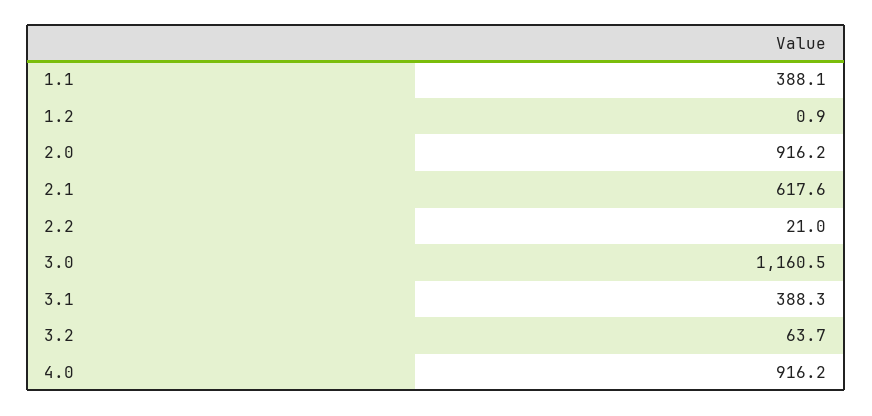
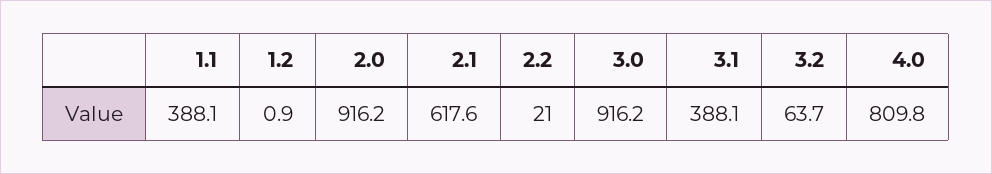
  {
    "1.1": 388.1,
    "1.2": 0.9,
    "2.0": 916.2,
    "2.1": 617.6,
    "2.2": 21,
-   "3.0": 1160.5,
+   "3.0": 916.2,
-   "3.1": 388.3,
+   "3.1": 388.1,
    "3.2": 63.7,
-   "4.0": 916.2
+   "4.0": 809.8
  }

